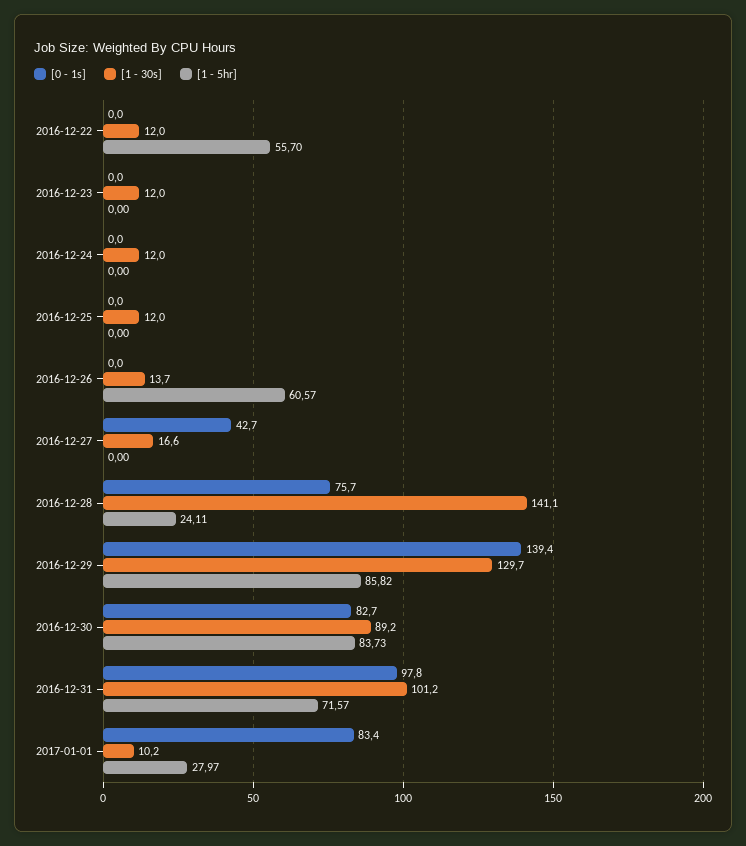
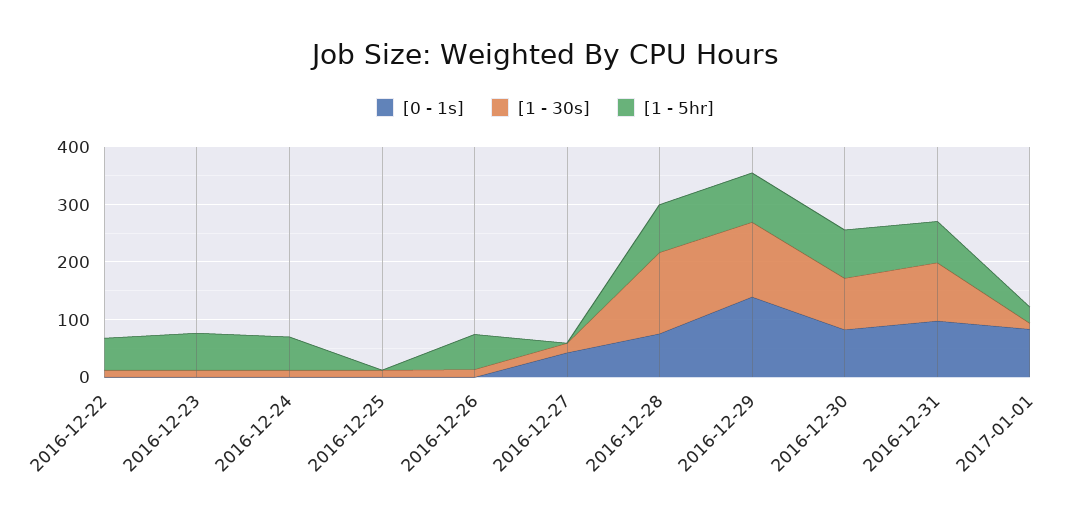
  {
    "[0 - 1s]": {
      "2016-12-22": 0,
      "2016-12-23": 0,
      "2016-12-24": 0,
      "2016-12-25": 0,
      "2016-12-26": 0,
      "2016-12-27": 42.7,
      "2016-12-28": 75.7,
      "2016-12-29": 139.4,
      "2016-12-30": 82.7,
      "2016-12-31": 97.8,
      "2017-01-01": 83.4
    },
    "[1 - 30s]": {
      "2016-12-22": 12,
      "2016-12-23": 12,
      "2016-12-24": 12,
      "2016-12-25": 12,
      "2016-12-26": 13.7,
      "2016-12-27": 16.6,
      "2016-12-28": 141.1,
      "2016-12-29": 129.7,
      "2016-12-30": 89.2,
      "2016-12-31": 101.2,
      "2017-01-01": 10.2
    },
    "[1 - 5hr]": {
      "2016-12-22": 55.7,
-     "2016-12-23": 0,
+     "2016-12-23": 60,
-     "2016-12-24": 0,
+     "2016-12-24": 60,
      "2016-12-25": 0,
      "2016-12-26": 60.57,
      "2016-12-27": 0,
-     "2016-12-28": 24.11,
+     "2016-12-28": 80,
      "2016-12-29": 85.82,
      "2016-12-30": 83.73,
      "2016-12-31": 71.57,
      "2017-01-01": 27.97
    }
  }

